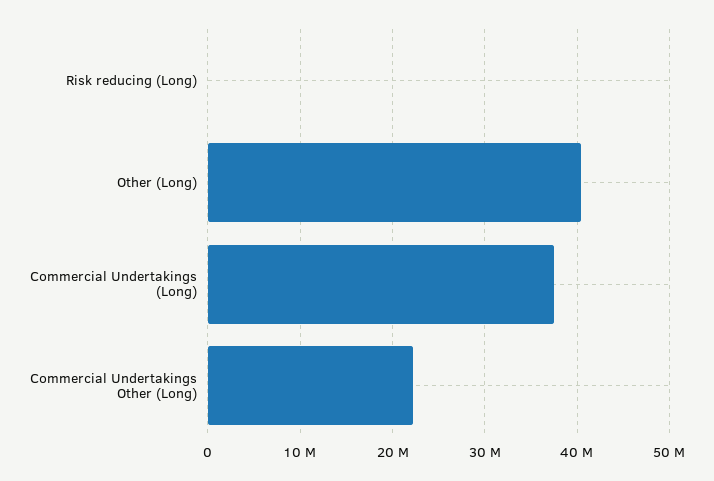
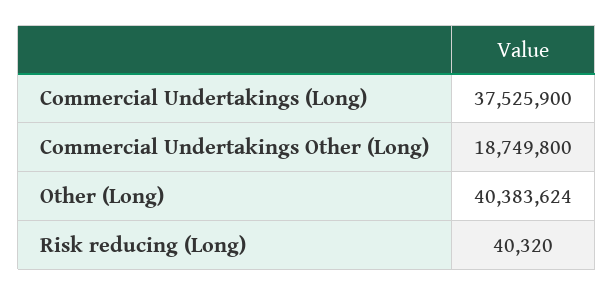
  {
    "Risk reducing (Long)": 40320,
    "Other (Long)": 40383624,
    "Commercial Undertakings (Long)": 37525900,
-   "Commercial Undertakings Other (Long)": 22000000
+   "Commercial Undertakings Other (Long)": 18749800
  }

